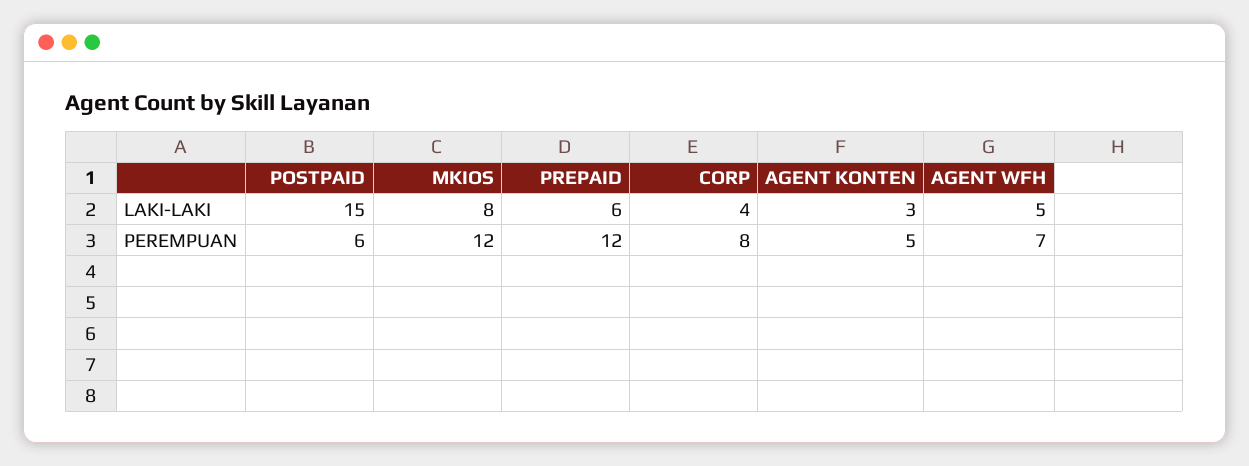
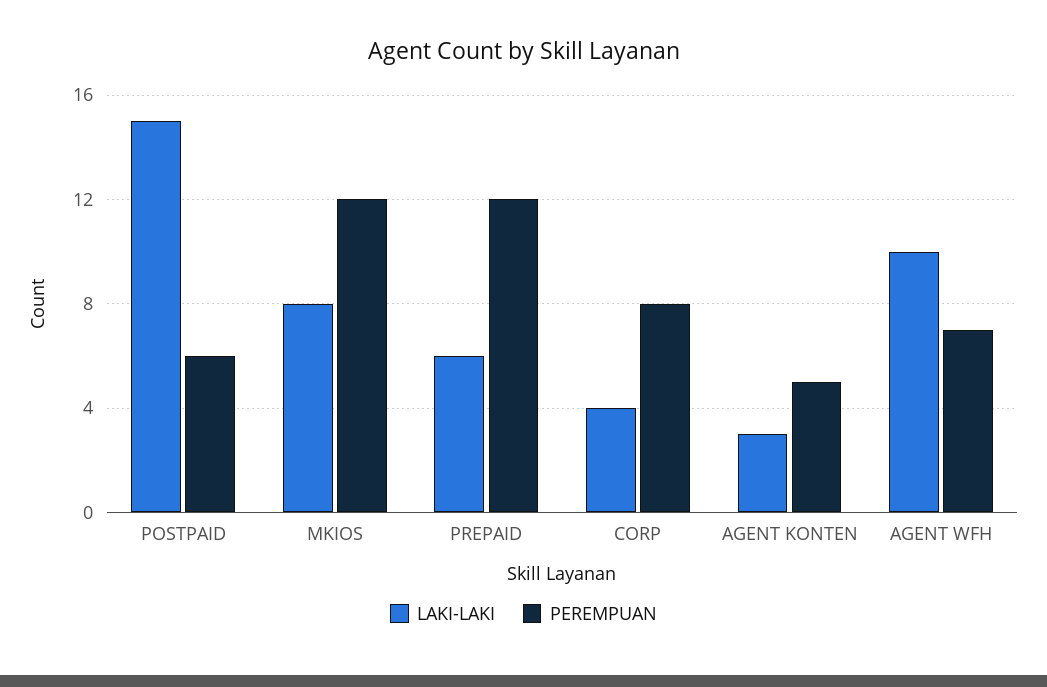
  {
    "LAKI-LAKI": {
      "POSTPAID": 15,
      "MKIOS": 8,
      "PREPAID": 6,
      "CORP": 4,
      "AGENT KONTEN": 3,
-     "AGENT WFH": 5
+     "AGENT WFH": 10
    },
    "PEREMPUAN": {
      "POSTPAID": 6,
      "MKIOS": 12,
      "PREPAID": 12,
      "CORP": 8,
      "AGENT KONTEN": 5,
      "AGENT WFH": 7
    }
  }

